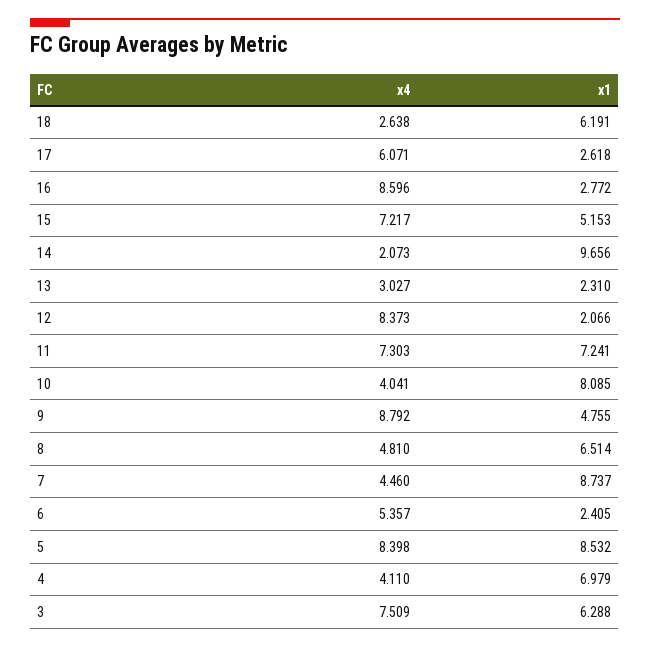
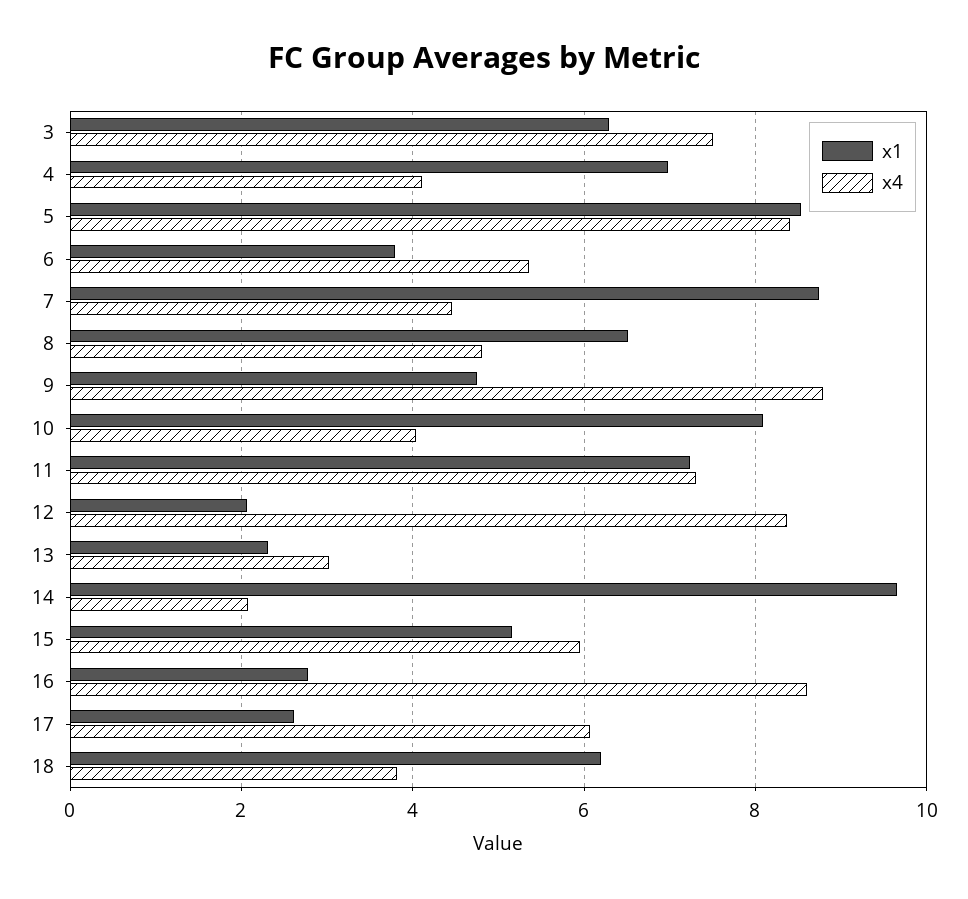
  {
    "x4": {
-     "18": 2.638,
+     "18": 3.8,
      "17": 6.071,
      "16": 8.596,
-     "15": 7.217,
+     "15": 6,
      "14": 2.073,
      "13": 3.027,
      "12": 8.373,
      "11": 7.303,
      "10": 4.041,
      "9": 8.792,
      "8": 4.81,
      "7": 4.46,
      "6": 5.357,
      "5": 8.398,
      "4": 4.11,
      "3": 7.509
    },
    "x1": {
      "18": 6.191,
      "17": 2.618,
      "16": 2.772,
      "15": 5.153,
      "14": 9.656,
      "13": 2.31,
      "12": 2.066,
      "11": 7.241,
      "10": 8.085,
      "9": 4.755,
      "8": 6.514,
      "7": 8.737,
-     "6": 2.405,
+     "6": 3.8,
      "5": 8.532,
      "4": 6.979,
      "3": 6.288
    }
  }

